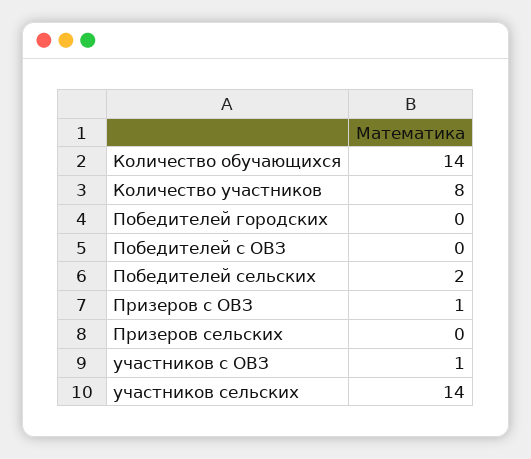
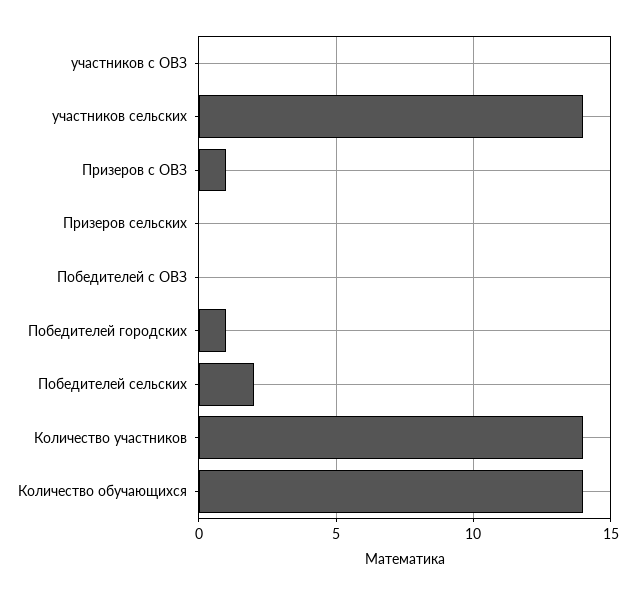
  {
    "Количество обучающихся": 14,
-   "Количество участников": 8,
+   "Количество участников": 14,
-   "Победителей городских": 0,
+   "Победителей городских": 1,
    "Победителей с ОВЗ": 0,
    "Победителей сельских": 2,
    "Призеров с ОВЗ": 1,
    "Призеров сельских": 0,
-   "участников с ОВЗ": 1,
+   "участников с ОВЗ": 0,
    "участников сельских": 14
  }

